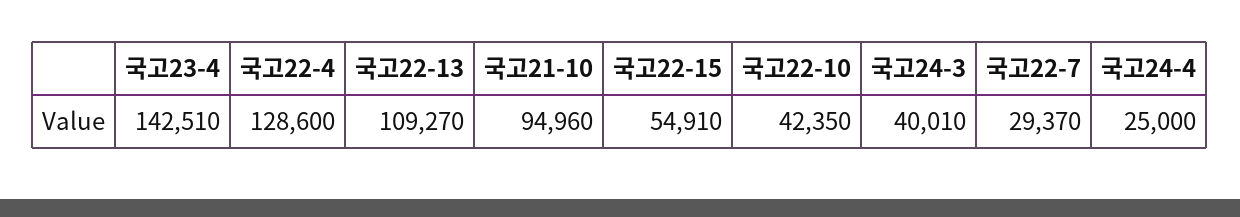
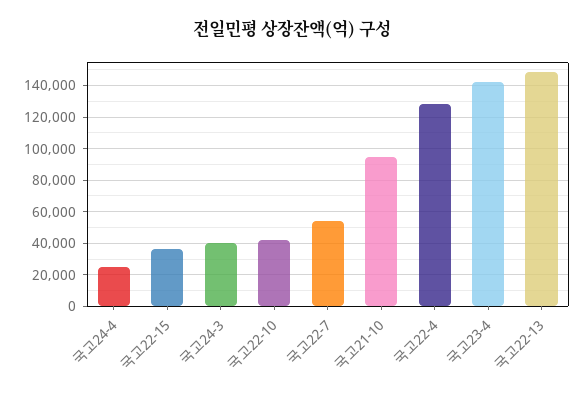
  {
    "국고23-4": 142510,
    "국고22-4": 128600,
-   "국고22-13": 109270,
+   "국고22-13": 150000,
    "국고21-10": 94960,
-   "국고22-15": 54910,
+   "국고22-15": 35000,
    "국고22-10": 42350,
    "국고24-3": 40010,
-   "국고22-7": 29370,
+   "국고22-7": 55000,
    "국고24-4": 25000
  }

